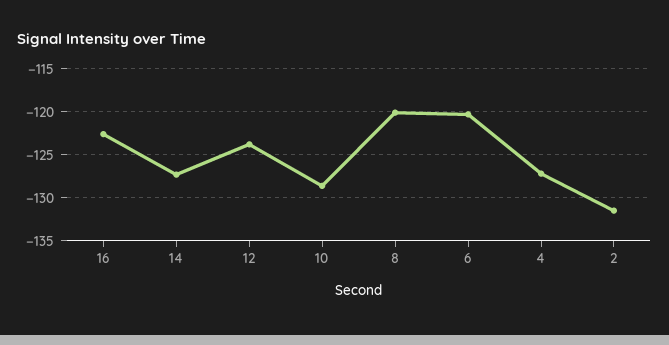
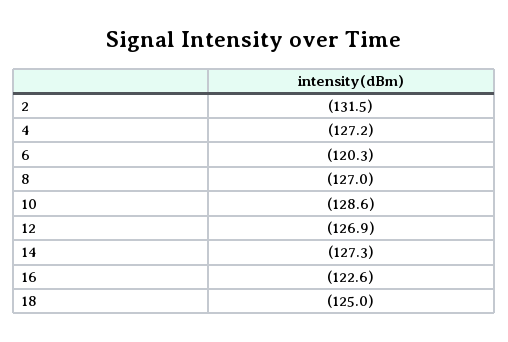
  {
    "16": -122.6,
    "14": -127.3,
-   "12": -124,
+   "12": -126.9,
    "10": -128.6,
-   "8": -120,
+   "8": -127,
    "6": -120.3,
    "4": -127.2,
-   "2": -131.5
+   "2": -131.5,
+   "18": -125
  }

